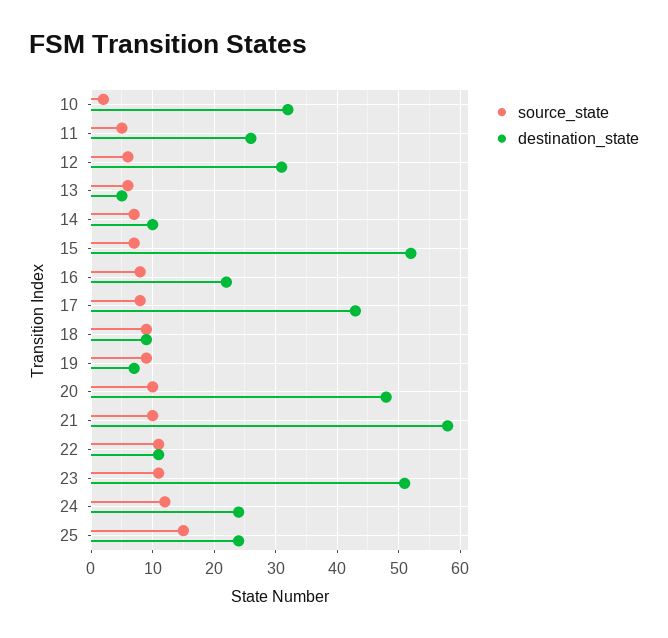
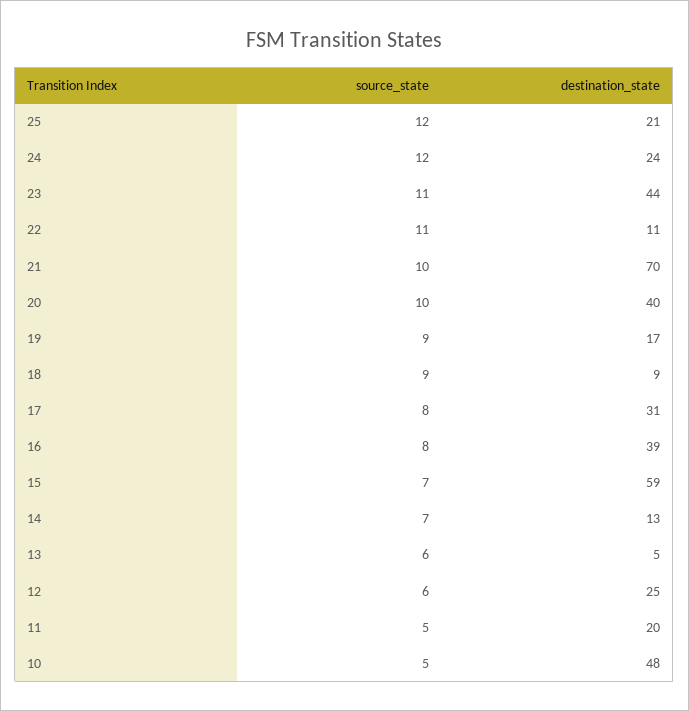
  {
    "source_state": {
-     "10": 2,
+     "10": 5,
      "11": 5,
      "12": 6,
      "13": 6,
      "14": 7,
      "15": 7,
      "16": 8,
      "17": 8,
      "18": 9,
      "19": 9,
      "20": 10,
      "21": 10,
      "22": 11,
      "23": 11,
      "24": 12,
-     "25": 15
+     "25": 12
    },
    "destination_state": {
-     "10": 32,
+     "10": 48,
-     "11": 26,
+     "11": 20,
-     "12": 31,
+     "12": 25,
      "13": 5,
-     "14": 10,
+     "14": 13,
-     "15": 52,
+     "15": 59,
-     "16": 22,
+     "16": 39,
-     "17": 43,
+     "17": 31,
      "18": 9,
-     "19": 7,
+     "19": 17,
-     "20": 48,
+     "20": 40,
-     "21": 58,
+     "21": 70,
      "22": 11,
-     "23": 51,
+     "23": 44,
      "24": 24,
-     "25": 24
+     "25": 21
    }
  }

